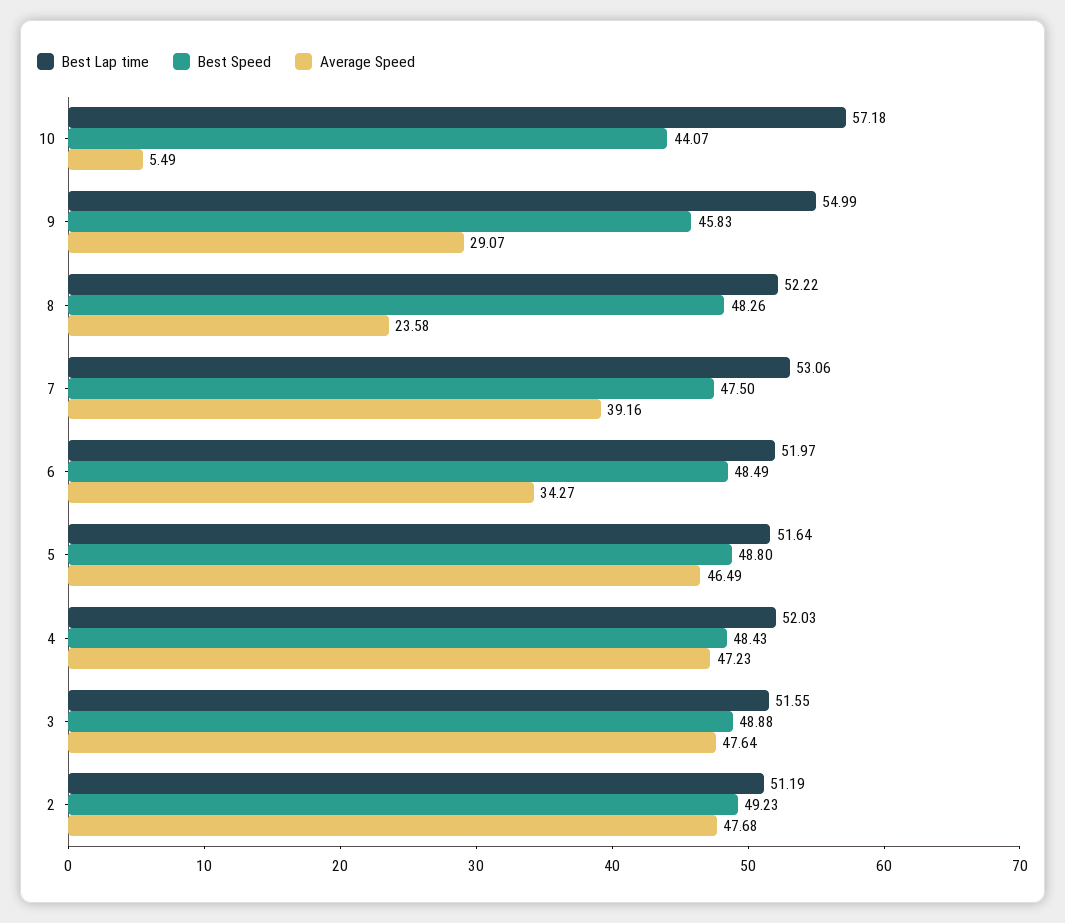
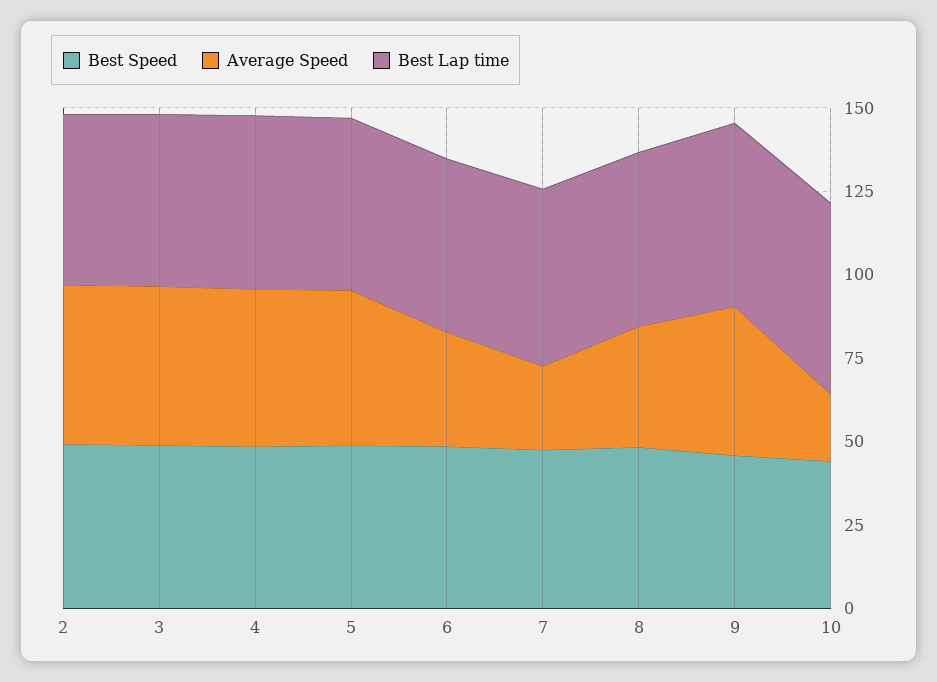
  {
    "Best Lap time": {
      "10": 57.18,
      "9": 54.99,
      "8": 52.22,
      "7": 53.06,
      "6": 51.97,
      "5": 51.64,
      "4": 52.03,
      "3": 51.55,
      "2": 51.19
    },
    "Best Speed": {
      "10": 44.07,
      "9": 45.83,
      "8": 48.26,
      "7": 47.5,
      "6": 48.49,
      "5": 48.8,
      "4": 48.43,
      "3": 48.88,
      "2": 49.23
    },
    "Average Speed": {
-     "10": 5.49,
+     "10": 20,
-     "9": 29.07,
+     "9": 45,
-     "8": 23.58,
+     "8": 35,
-     "7": 39.16,
+     "7": 25,
      "6": 34.27,
      "5": 46.49,
      "4": 47.23,
      "3": 47.64,
      "2": 47.68
    }
  }

